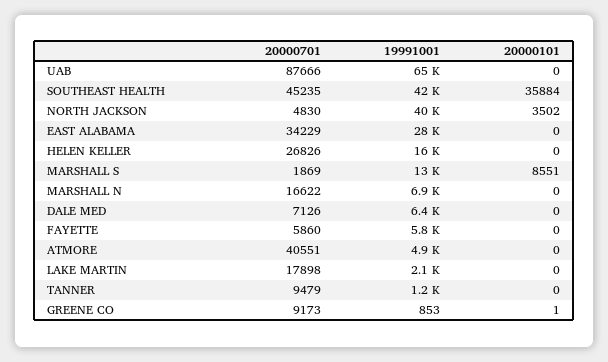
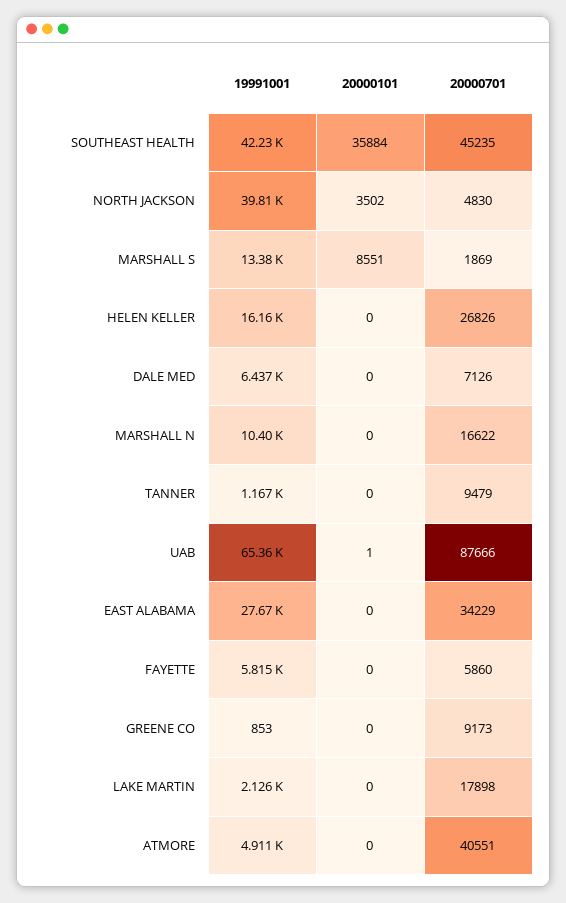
  {
    "20000701": {
      "UAB": 87666,
      "SOUTHEAST HEALTH": 45235,
      "NORTH JACKSON": 4830,
      "EAST ALABAMA": 34229,
      "HELEN KELLER": 26826,
      "MARSHALL S": 1869,
      "MARSHALL N": 16622,
      "DALE MED": 7126,
      "FAYETTE": 5860,
      "ATMORE": 40551,
      "LAKE MARTIN": 17898,
      "TANNER": 9479,
      "GREENE CO": 9173
    },
    "19991001": {
      "UAB": 65360,
      "SOUTHEAST HEALTH": 42230,
      "NORTH JACKSON": 39810,
      "EAST ALABAMA": 27670,
      "HELEN KELLER": 16160,
      "MARSHALL S": 13380,
-     "MARSHALL N": 6900,
+     "MARSHALL N": 10400,
      "DALE MED": 6437,
      "FAYETTE": 5815,
      "ATMORE": 4911,
      "LAKE MARTIN": 2126,
      "TANNER": 1167,
      "GREENE CO": 853
    },
    "20000101": {
-     "UAB": 0,
+     "UAB": 1,
      "SOUTHEAST HEALTH": 35884,
      "NORTH JACKSON": 3502,
      "EAST ALABAMA": 0,
      "HELEN KELLER": 0,
      "MARSHALL S": 8551,
      "MARSHALL N": 0,
      "DALE MED": 0,
      "FAYETTE": 0,
      "ATMORE": 0,
      "LAKE MARTIN": 0,
      "TANNER": 0,
-     "GREENE CO": 1
+     "GREENE CO": 0
    }
  }

